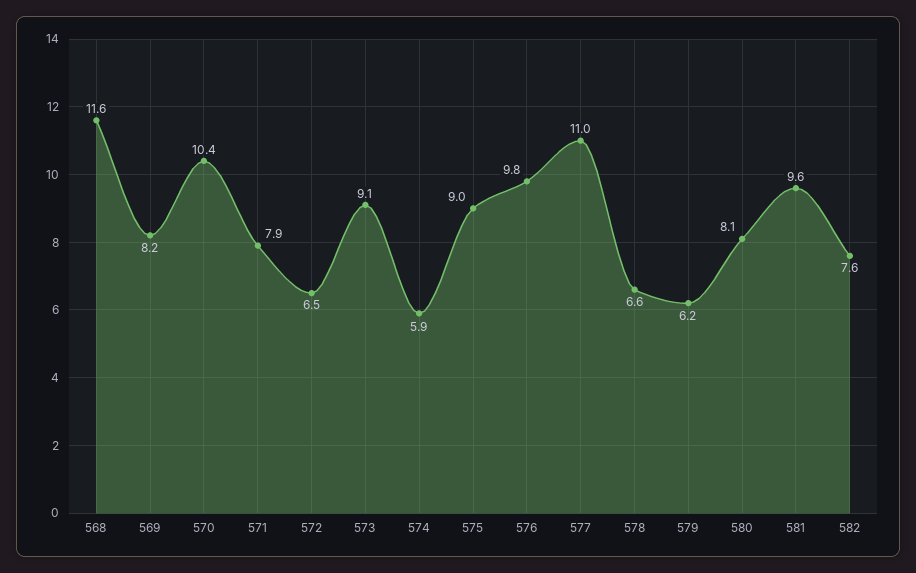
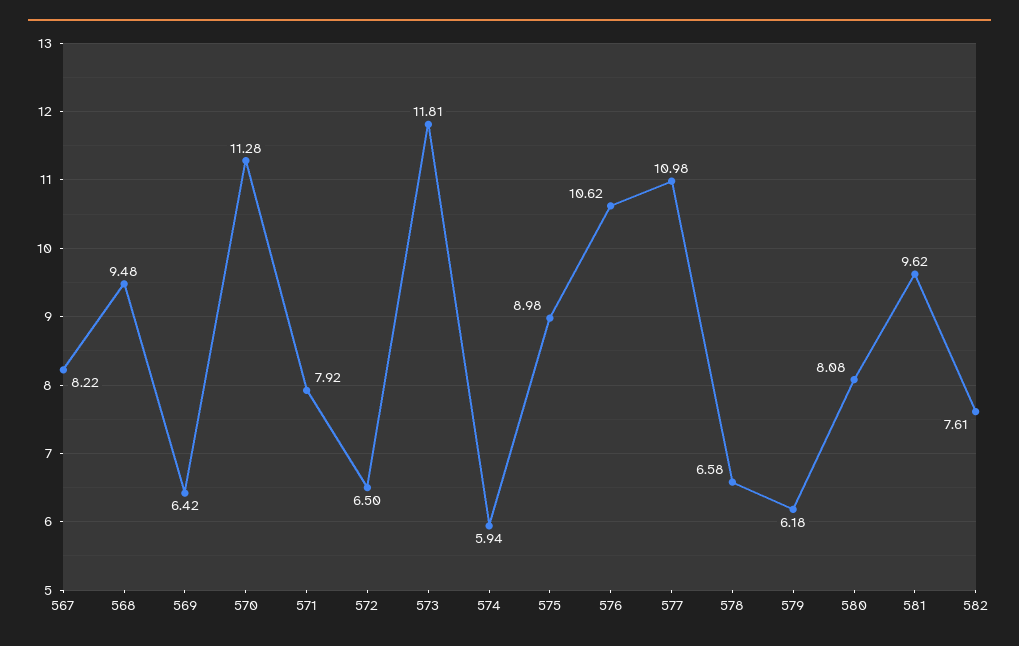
  {
-   "568": 11.6,
+   "568": 9.48,
-   "569": 8.2,
+   "569": 6.42,
-   "570": 10.4,
+   "570": 11.28,
    "571": 7.92,
    "572": 6.5,
-   "573": 9.1,
+   "573": 11.81,
    "574": 5.94,
    "575": 8.98,
-   "576": 9.8,
+   "576": 10.62,
    "577": 10.98,
    "578": 6.58,
    "579": 6.18,
    "580": 8.08,
    "581": 9.62,
-   "582": 7.61
+   "582": 7.61,
+   "567": 8.22
  }

